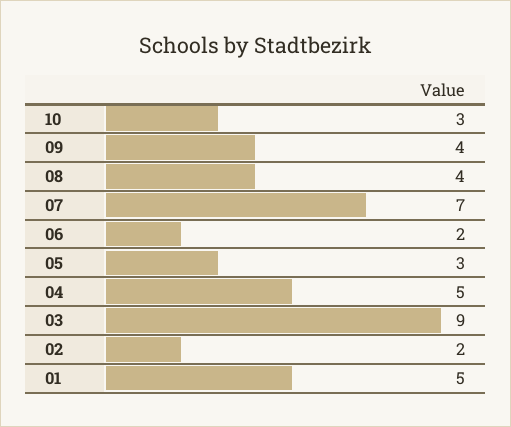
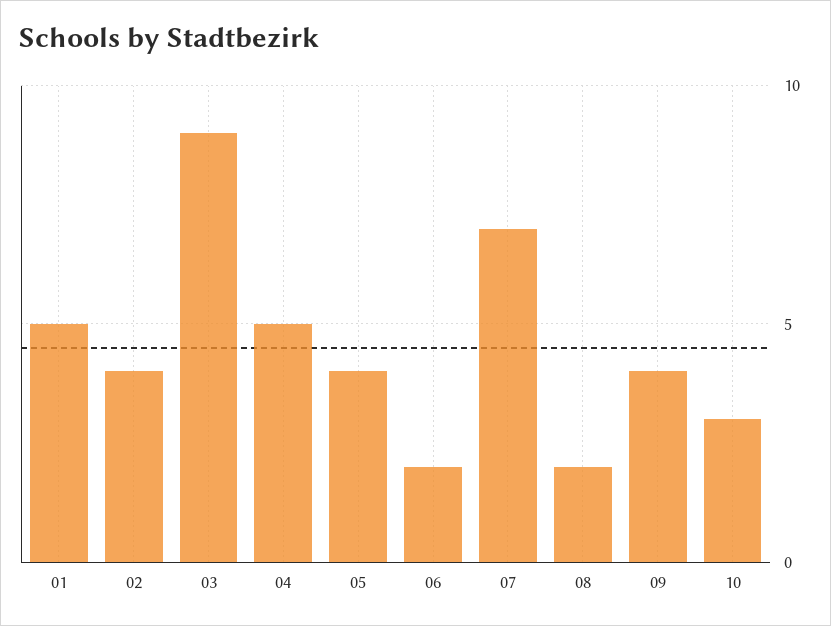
  {
    "10": 3,
    "09": 4,
-   "08": 4,
+   "08": 2,
    "07": 7,
    "06": 2,
-   "05": 3,
+   "05": 4,
    "04": 5,
    "03": 9,
-   "02": 2,
+   "02": 4,
    "01": 5
  }

